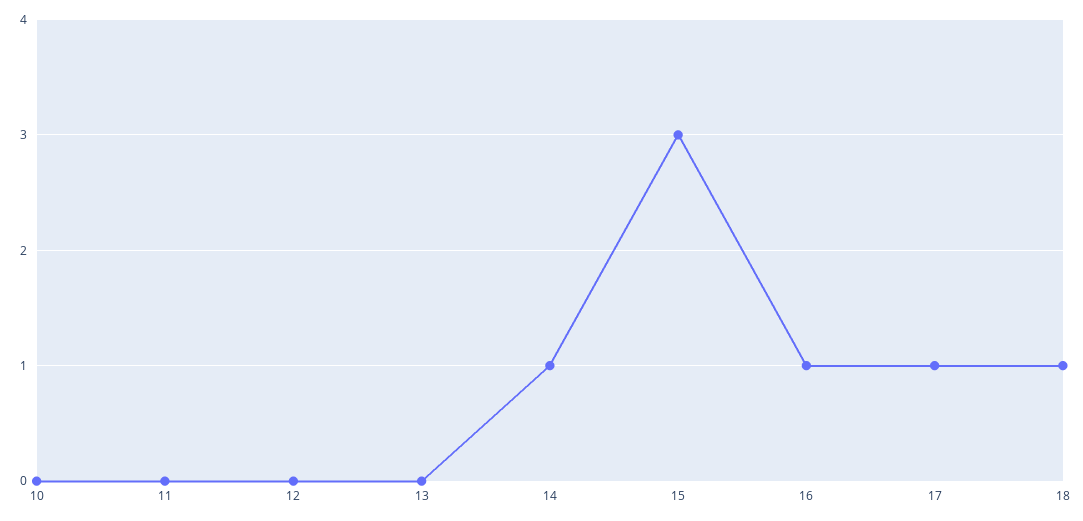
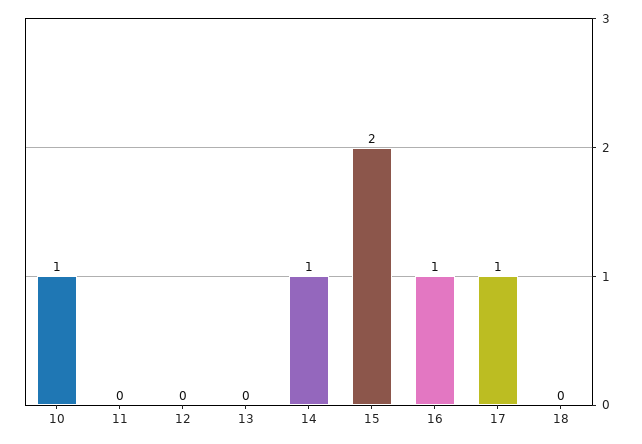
  {
-   "10": 0,
+   "10": 1,
    "11": 0,
    "12": 0,
    "13": 0,
    "14": 1,
-   "15": 3,
+   "15": 2,
    "16": 1,
    "17": 1,
-   "18": 1
+   "18": 0
  }

